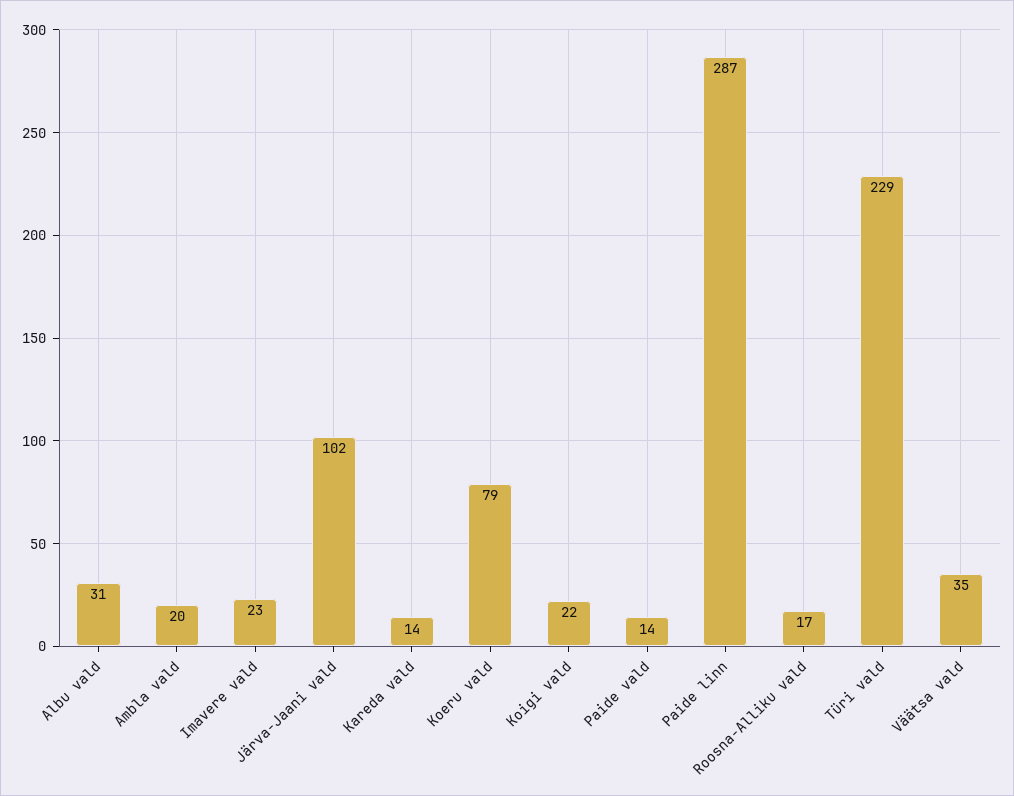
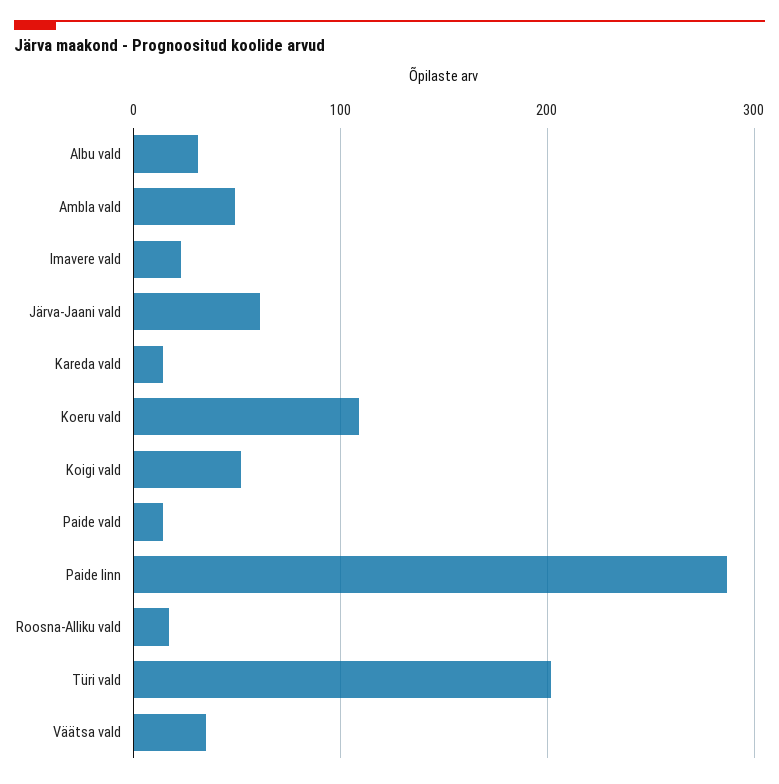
  {
    "Albu vald": 31,
-   "Ambla vald": 20,
+   "Ambla vald": 50,
    "Imavere vald": 23,
-   "Järva-Jaani vald": 102,
+   "Järva-Jaani vald": 60,
    "Kareda vald": 14,
-   "Koeru vald": 79,
+   "Koeru vald": 110,
-   "Koigi vald": 22,
+   "Koigi vald": 50,
    "Paide vald": 14,
    "Paide linn": 287,
    "Roosna-Alliku vald": 17,
-   "Türi vald": 229,
+   "Türi vald": 200,
    "Väätsa vald": 35
  }

